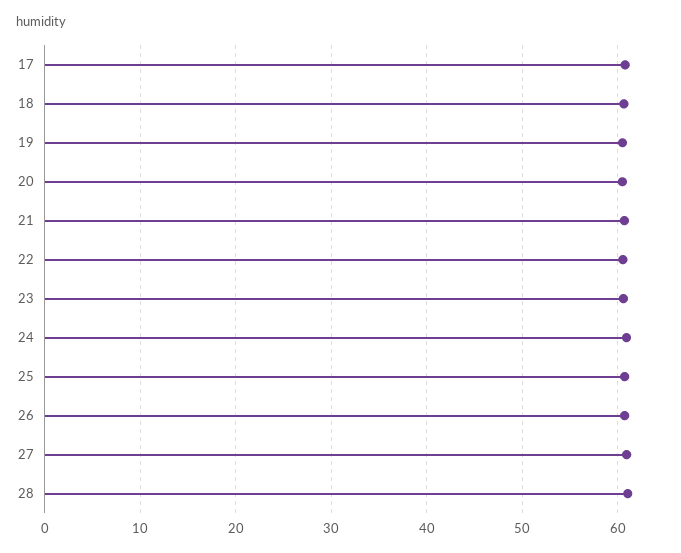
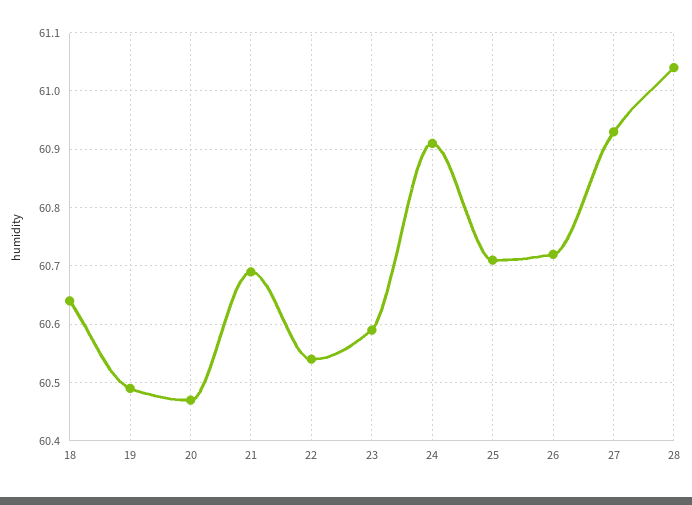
  {
-   "17": 61,
    "18": 60.65,
    "19": 60.5,
    "20": 60.45,
    "21": 60.7,
    "22": 60.55,
    "23": 60.6,
    "24": 60.9,
    "25": 60.7,
    "26": 60.7,
    "27": 60.95,
    "28": 61.05
  }

